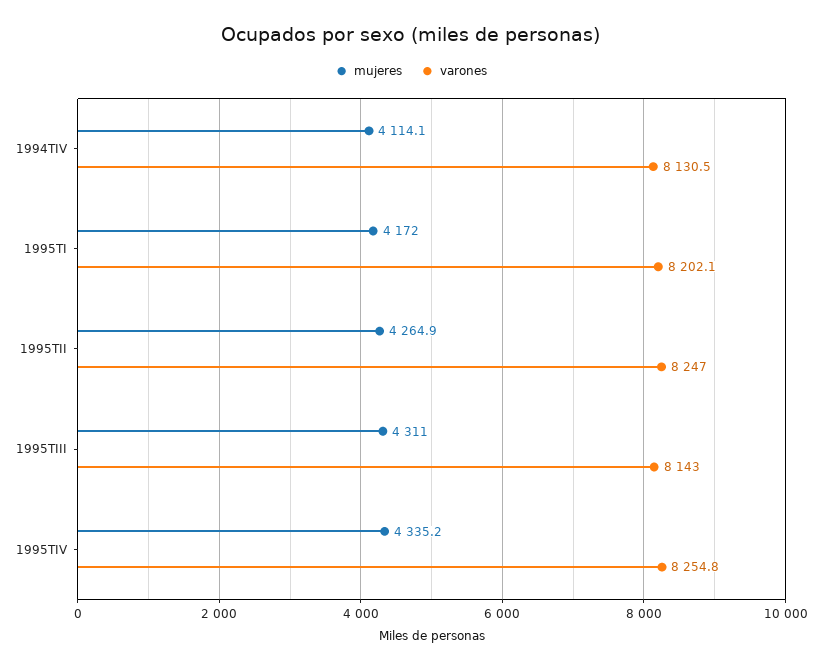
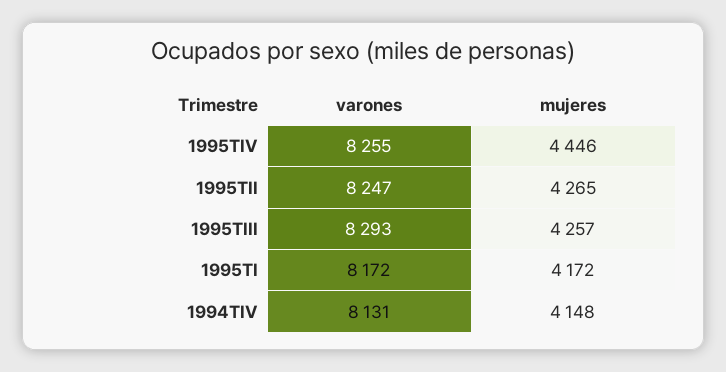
  {
    "mujeres": {
-     "1994TIV": 4114.1,
+     "1994TIV": 4148,
      "1995TI": 4172,
      "1995TII": 4264.9,
-     "1995TIII": 4311,
+     "1995TIII": 4257,
-     "1995TIV": 4335.2
+     "1995TIV": 4446
    },
    "varones": {
      "1994TIV": 8130.5,
-     "1995TI": 8202.1,
+     "1995TI": 8172,
      "1995TII": 8247,
-     "1995TIII": 8143,
+     "1995TIII": 8293,
      "1995TIV": 8254.8
    }
  }

